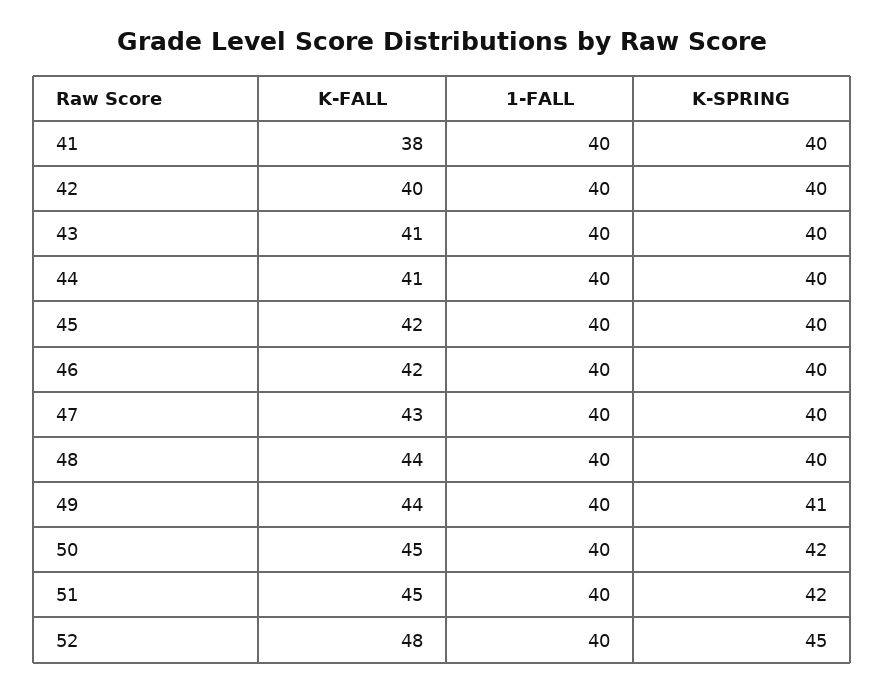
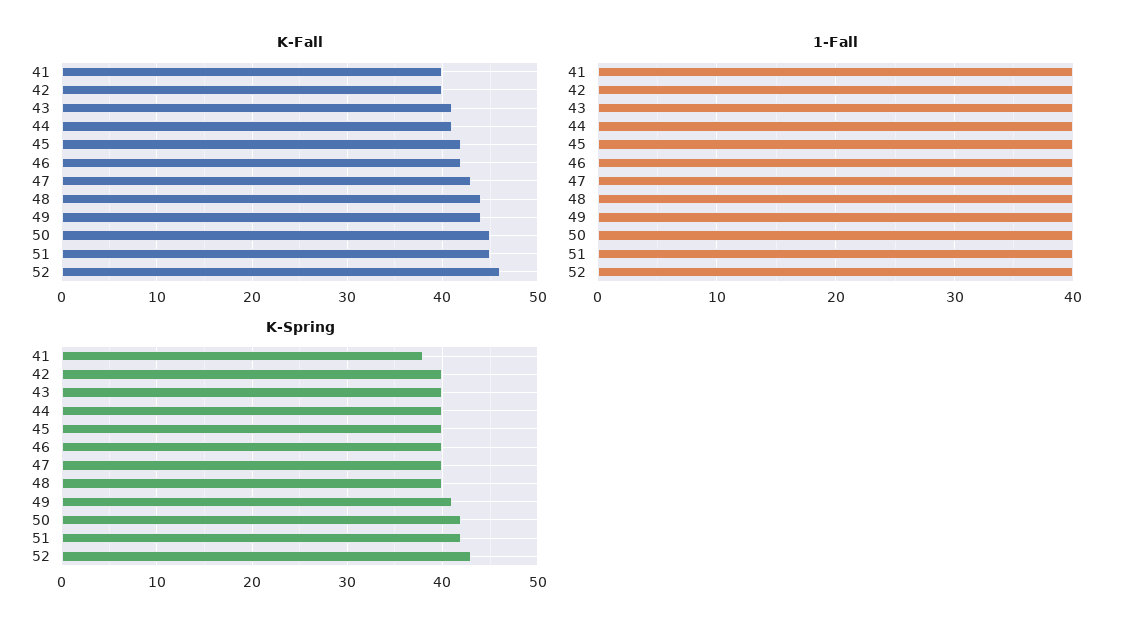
  {
    "K-FALL": {
-     "41": 38,
+     "41": 40,
      "42": 40,
      "43": 41,
      "44": 41,
      "45": 42,
      "46": 42,
      "47": 43,
      "48": 44,
      "49": 44,
      "50": 45,
      "51": 45,
-     "52": 48
+     "52": 46
    },
    "1-FALL": {
      "41": 40,
      "42": 40,
      "43": 40,
      "44": 40,
      "45": 40,
      "46": 40,
      "47": 40,
      "48": 40,
      "49": 40,
      "50": 40,
      "51": 40,
      "52": 40
    },
    "K-SPRING": {
-     "41": 40,
+     "41": 38,
      "42": 40,
      "43": 40,
      "44": 40,
      "45": 40,
      "46": 40,
      "47": 40,
      "48": 40,
      "49": 41,
      "50": 42,
      "51": 42,
-     "52": 45
+     "52": 43
    }
  }

